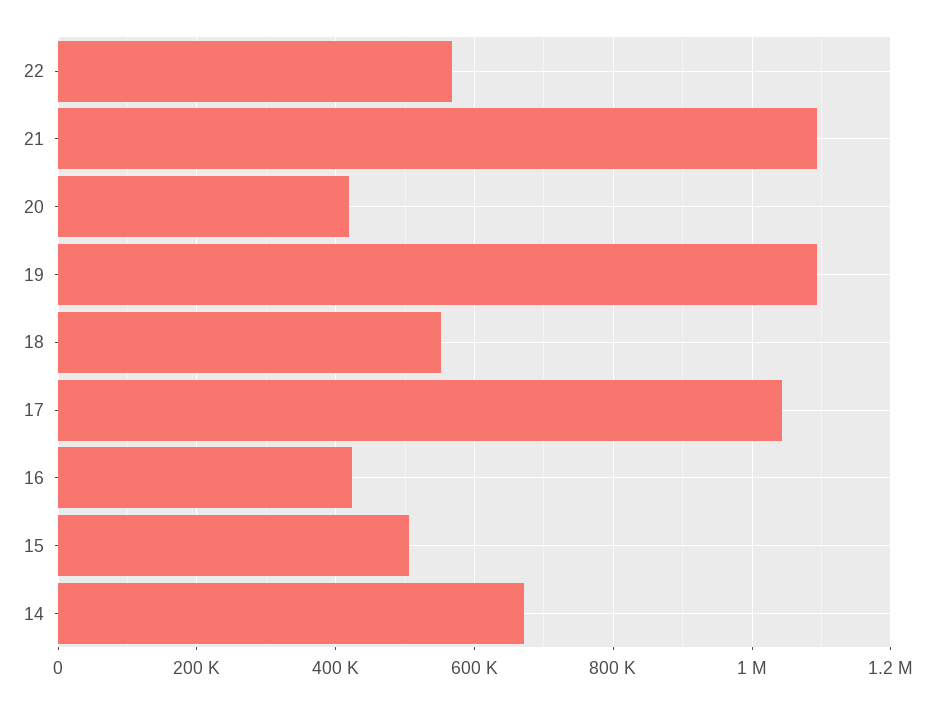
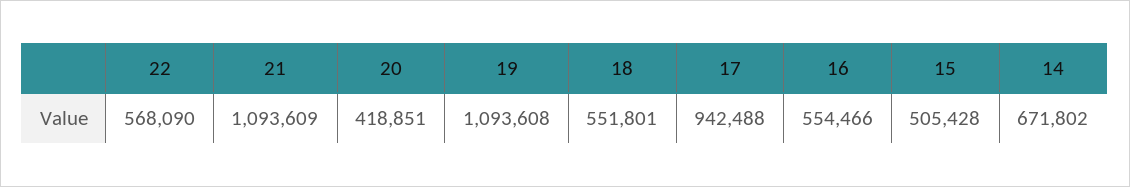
  {
    "22": 568090,
    "21": 1093609,
    "20": 418851,
    "19": 1093608,
    "18": 551801,
-   "17": 1040000,
+   "17": 942488,
-   "16": 420000,
+   "16": 554466,
    "15": 505428,
    "14": 671802
  }

